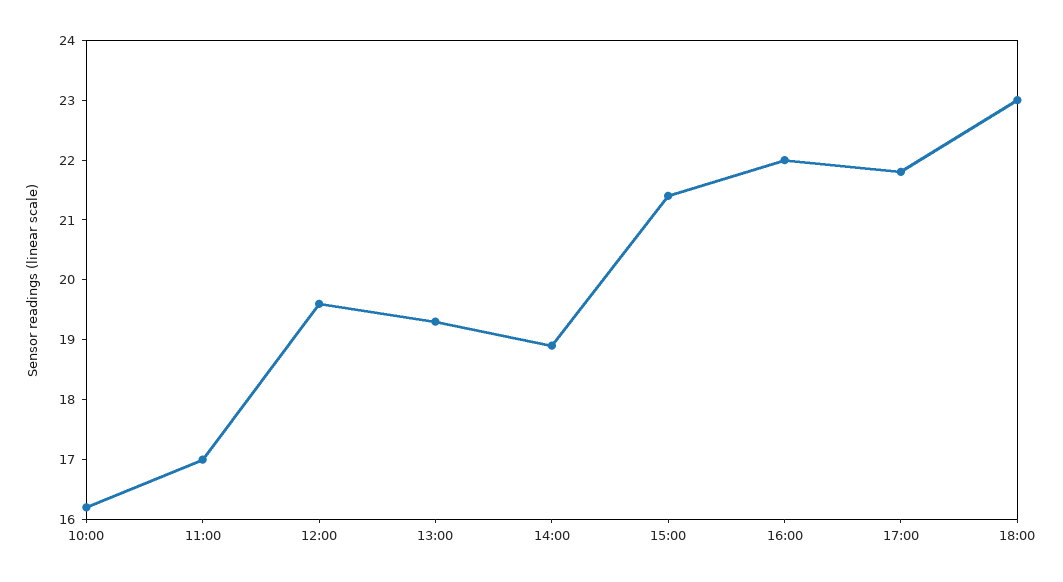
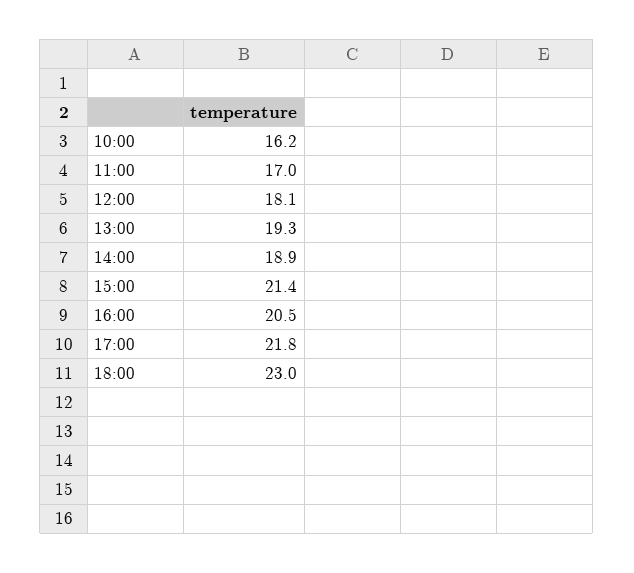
  {
    "10:00": 16.2,
    "11:00": 17,
-   "12:00": 19.5,
+   "12:00": 18.1,
    "13:00": 19.3,
    "14:00": 18.9,
    "15:00": 21.4,
-   "16:00": 22,
+   "16:00": 20.5,
    "17:00": 21.8,
    "18:00": 23
  }

